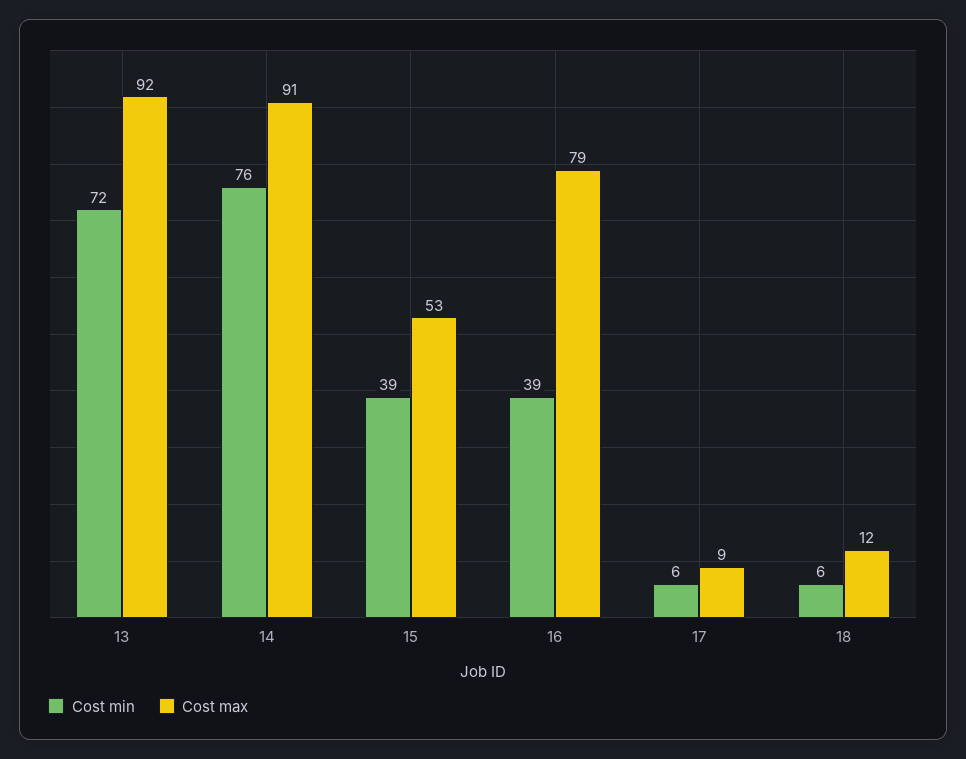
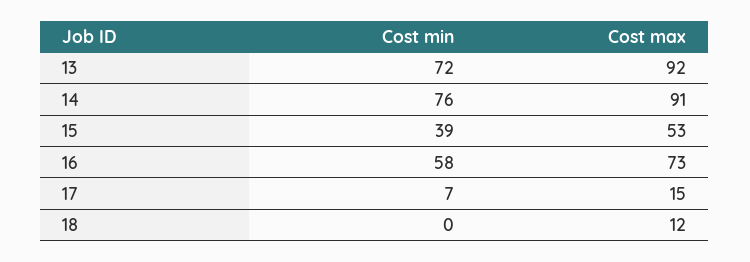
  {
    "Cost min": {
      "13": 72,
      "14": 76,
      "15": 39,
-     "16": 39,
+     "16": 58,
-     "17": 6,
+     "17": 7,
-     "18": 6
+     "18": 0
    },
    "Cost max": {
      "13": 92,
      "14": 91,
      "15": 53,
-     "16": 79,
+     "16": 73,
-     "17": 9,
+     "17": 15,
      "18": 12
    }
  }

